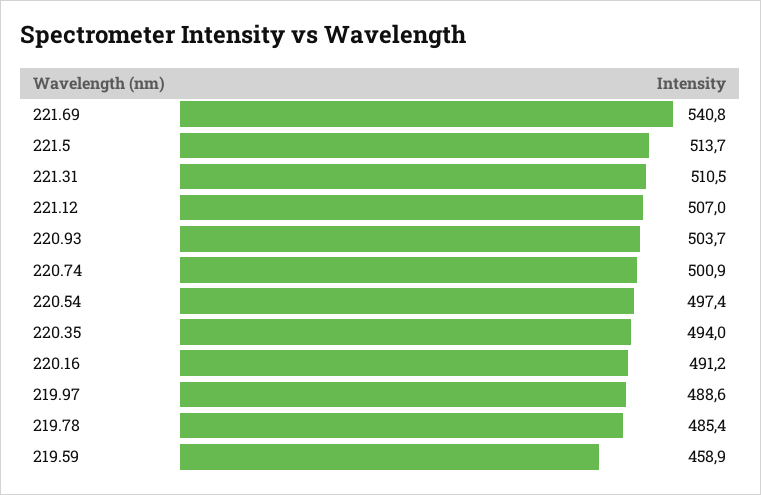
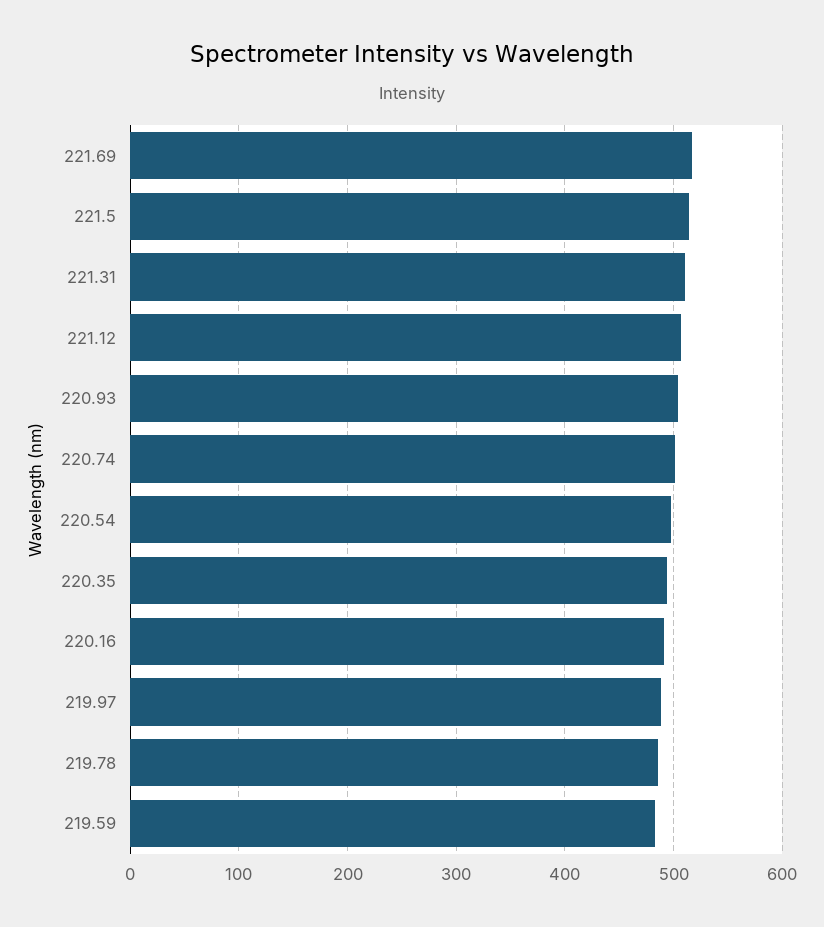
  {
-   "221.69": 540.8,
+   "221.69": 520,
    "221.5": 513.7,
    "221.31": 510.5,
    "221.12": 507,
    "220.93": 503.7,
    "220.74": 500.9,
    "220.54": 497.4,
    "220.35": 494,
    "220.16": 491.2,
    "219.97": 488.6,
    "219.78": 485.4,
-   "219.59": 458.9
+   "219.59": 480
  }

